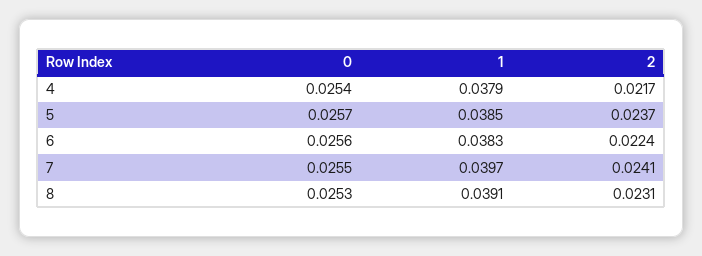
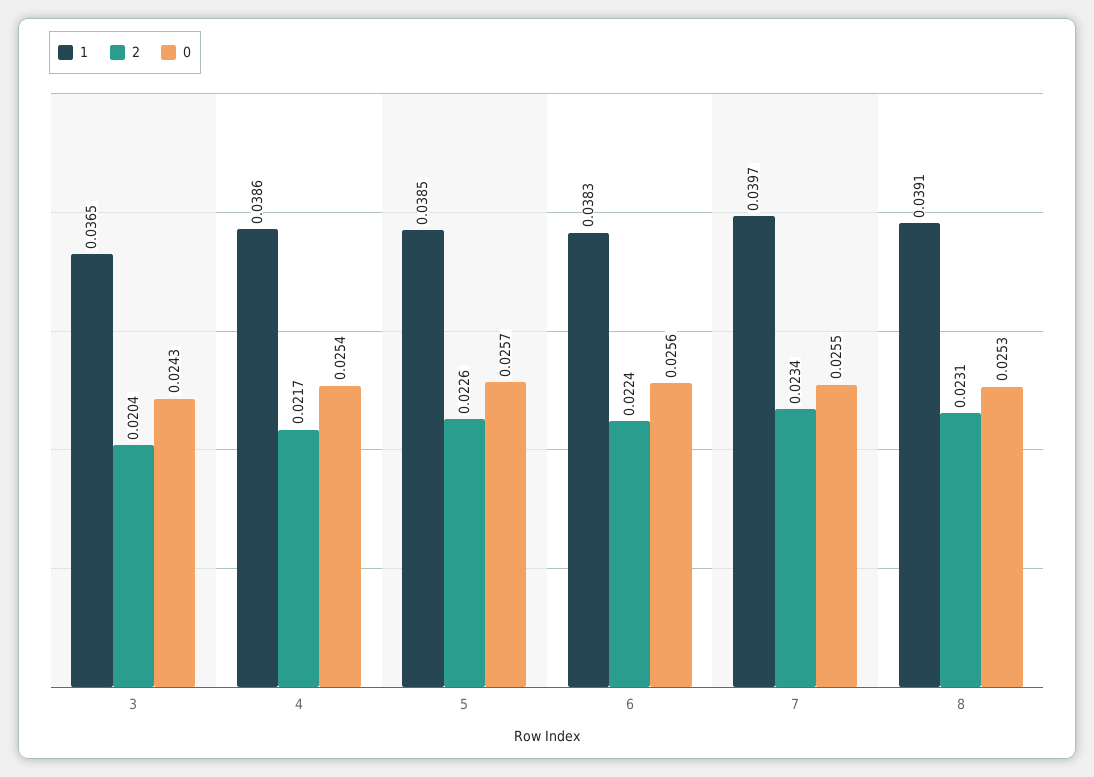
  {
    "0": {
      "4": 0.0254,
      "5": 0.0257,
      "6": 0.0256,
      "7": 0.0255,
-     "8": 0.0253
+     "8": 0.0253,
+     "3": 0.0243
    },
    "1": {
-     "4": 0.0379,
+     "4": 0.0386,
      "5": 0.0385,
      "6": 0.0383,
      "7": 0.0397,
-     "8": 0.0391
+     "8": 0.0391,
+     "3": 0.0365
    },
    "2": {
      "4": 0.0217,
-     "5": 0.0237,
+     "5": 0.0226,
      "6": 0.0224,
-     "7": 0.0241,
+     "7": 0.0234,
-     "8": 0.0231
+     "8": 0.0231,
+     "3": 0.0204
    }
  }

